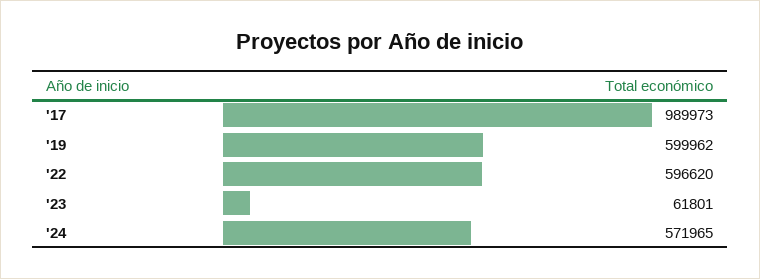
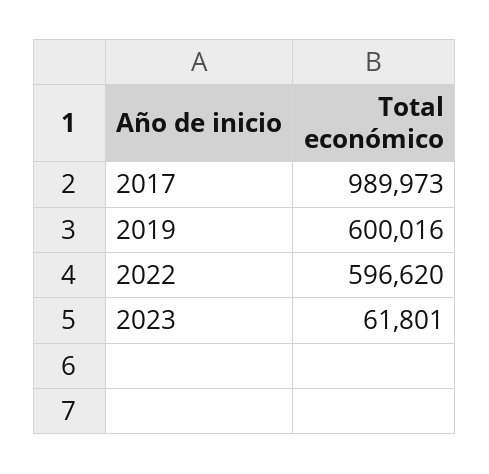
  {
    "'17": 989973,
-   "'19": 599962,
+   "'19": 600016,
    "'22": 596620,
-   "'23": 61801,
+   "'23": 61801
-   "'24": 571965
  }

